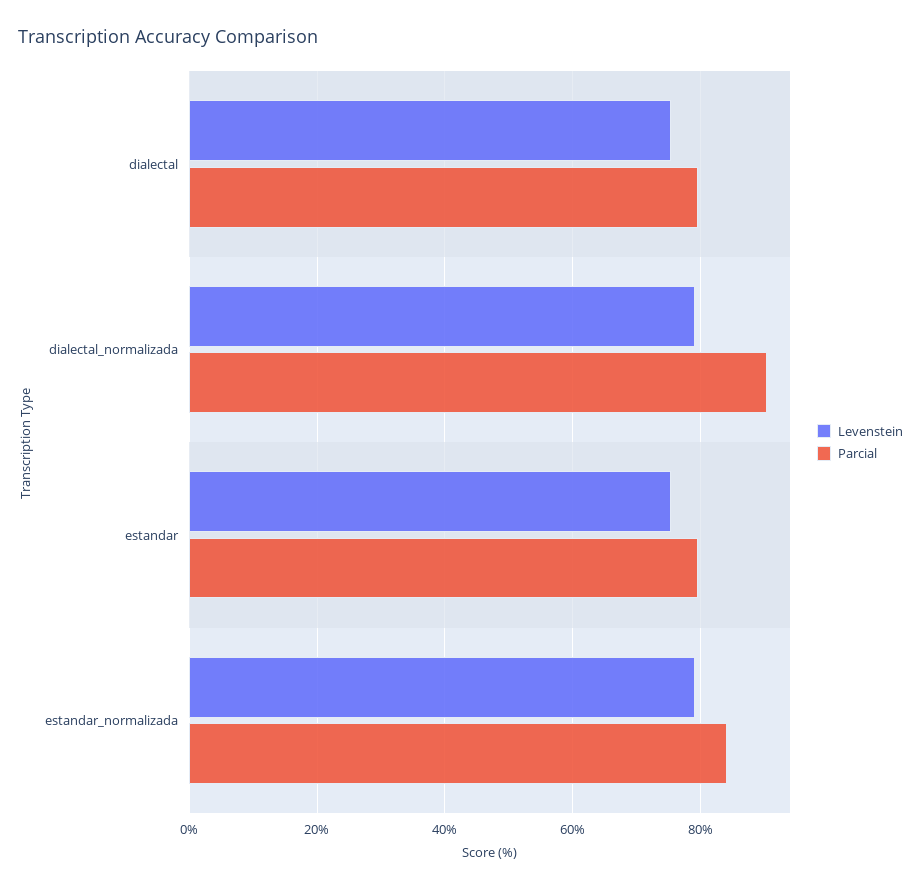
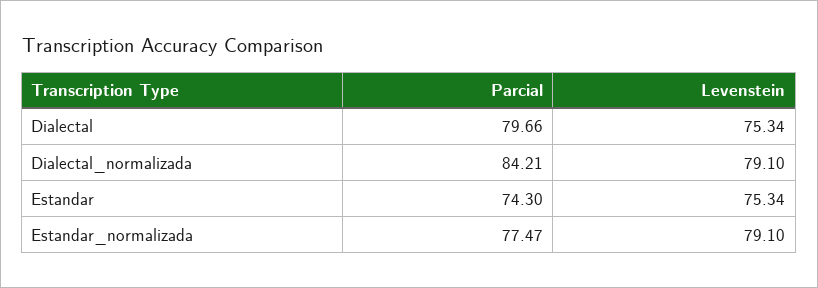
  {
    "Levenstein": {
      "dialectal": 75.34,
      "dialectal_normalizada": 79.1,
      "estandar": 75.34,
      "estandar_normalizada": 79.1
    },
    "Parcial": {
      "dialectal": 79.66,
-     "dialectal_normalizada": 90,
+     "dialectal_normalizada": 84.21,
-     "estandar": 80,
+     "estandar": 74.3,
-     "estandar_normalizada": 84
+     "estandar_normalizada": 77.47
    }
  }

